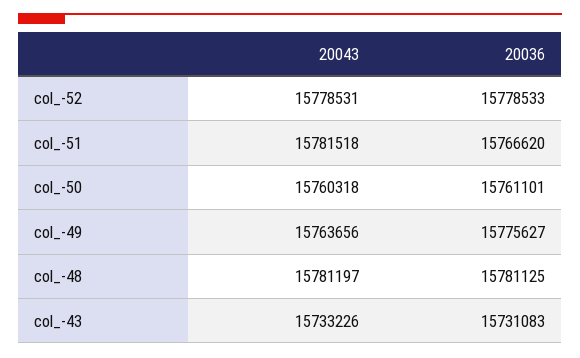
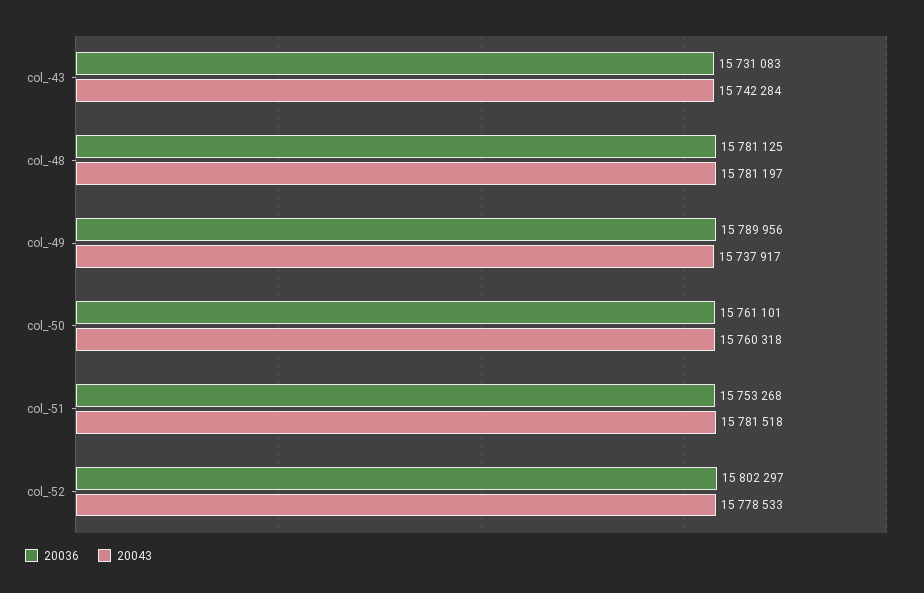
  {
    "20043": {
-     "col_-52": 15778531,
+     "col_-52": 15778533,
      "col_-51": 15781518,
      "col_-50": 15760318,
-     "col_-49": 15763656,
+     "col_-49": 15737917,
      "col_-48": 15781197,
-     "col_-43": 15733226
+     "col_-43": 15742284
    },
    "20036": {
-     "col_-52": 15778533,
+     "col_-52": 15802297,
-     "col_-51": 15766620,
+     "col_-51": 15753268,
      "col_-50": 15761101,
-     "col_-49": 15775627,
+     "col_-49": 15789956,
      "col_-48": 15781125,
      "col_-43": 15731083
    }
  }

